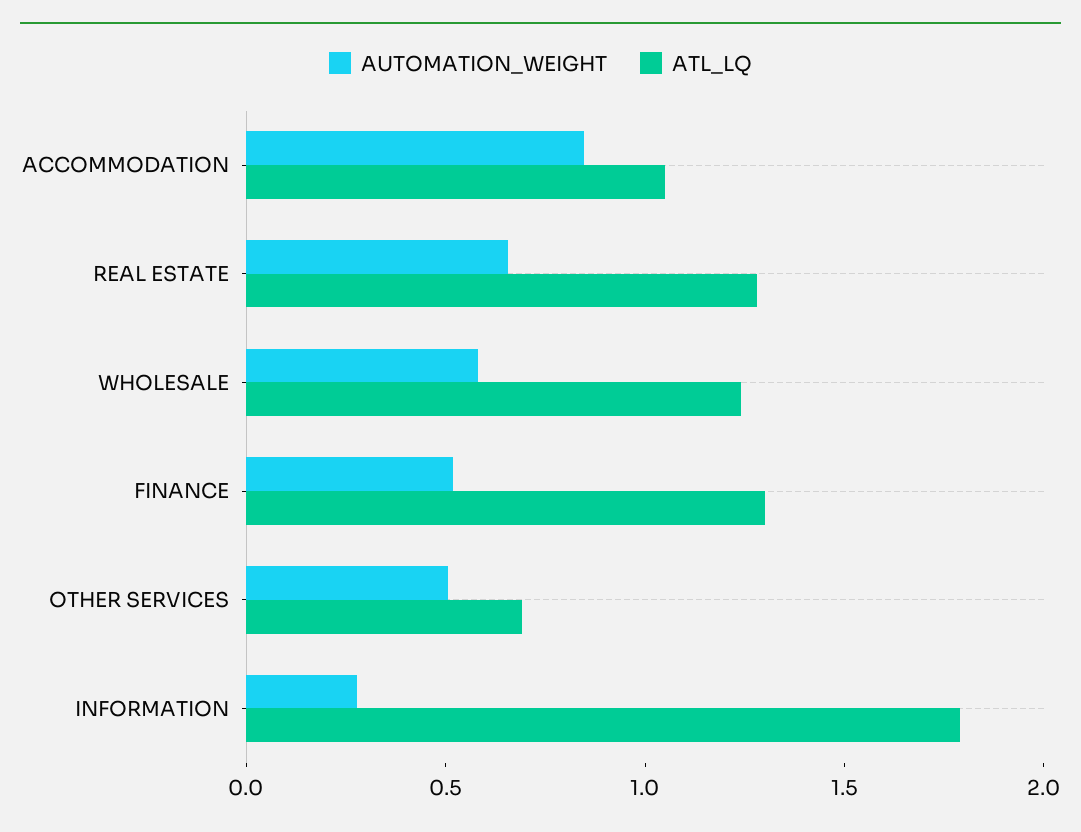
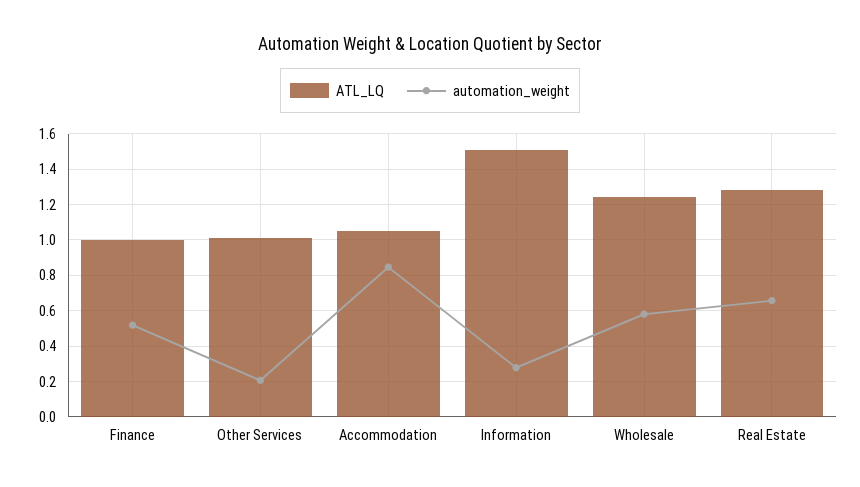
  {
    "AUTOMATION_WEIGHT": {
      "ACCOMMODATION": 0.85,
      "REAL ESTATE": 0.65,
      "WHOLESALE": 0.6,
      "FINANCE": 0.5,
-     "OTHER SERVICES": 0.5,
+     "OTHER SERVICES": 0.2,
      "INFORMATION": 0.3
    },
    "ATL_LQ": {
      "ACCOMMODATION": 1.05,
      "REAL ESTATE": 1.3,
      "WHOLESALE": 1.25,
-     "FINANCE": 1.3,
+     "FINANCE": 1,
-     "OTHER SERVICES": 0.7,
+     "OTHER SERVICES": 1,
-     "INFORMATION": 1.8
+     "INFORMATION": 1.5
    }
  }

